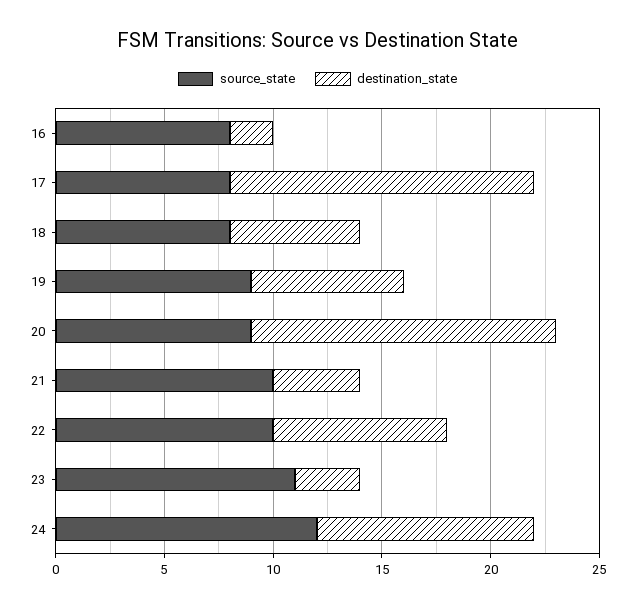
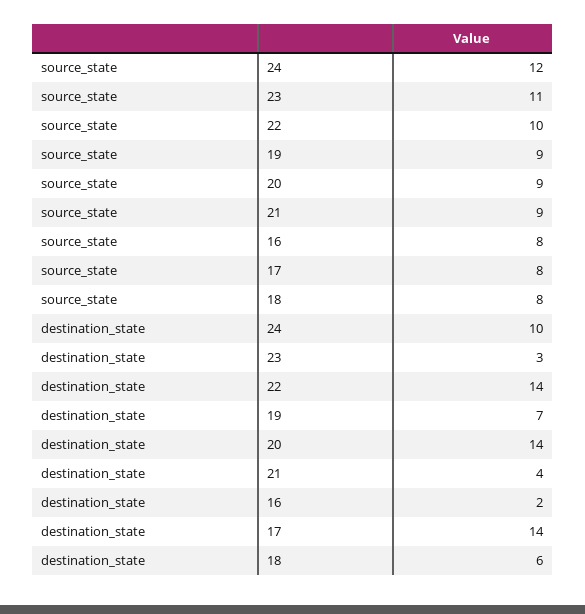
  {
    "source_state": {
      "16": 8,
      "17": 8,
      "18": 8,
      "19": 9,
      "20": 9,
-     "21": 10,
+     "21": 9,
      "22": 10,
      "23": 11,
      "24": 12
    },
    "destination_state": {
      "16": 2,
      "17": 14,
      "18": 6,
      "19": 7,
      "20": 14,
      "21": 4,
-     "22": 8,
+     "22": 14,
      "23": 3,
      "24": 10
    }
  }

